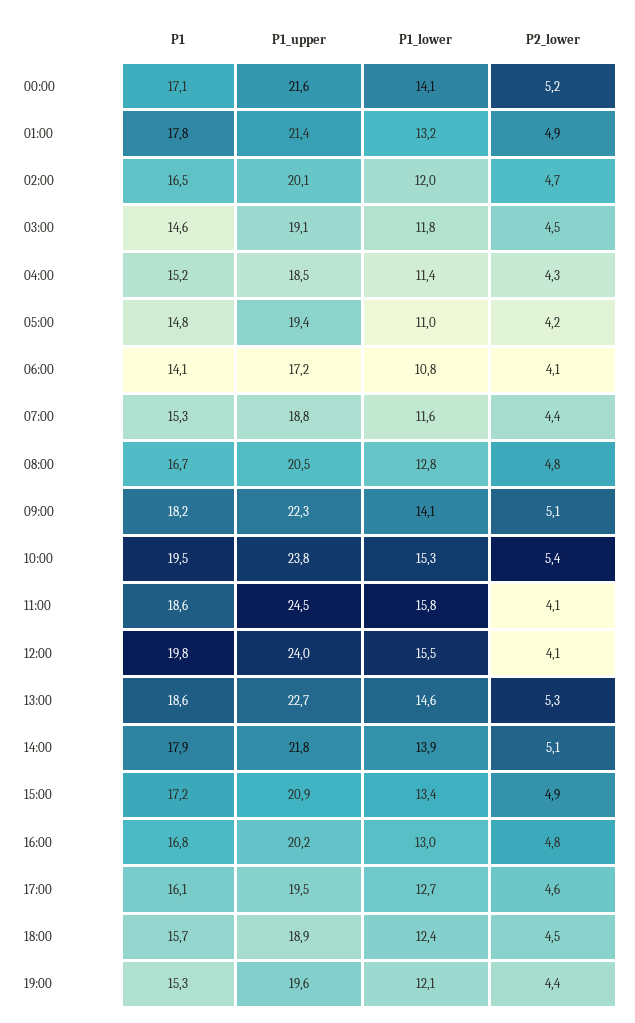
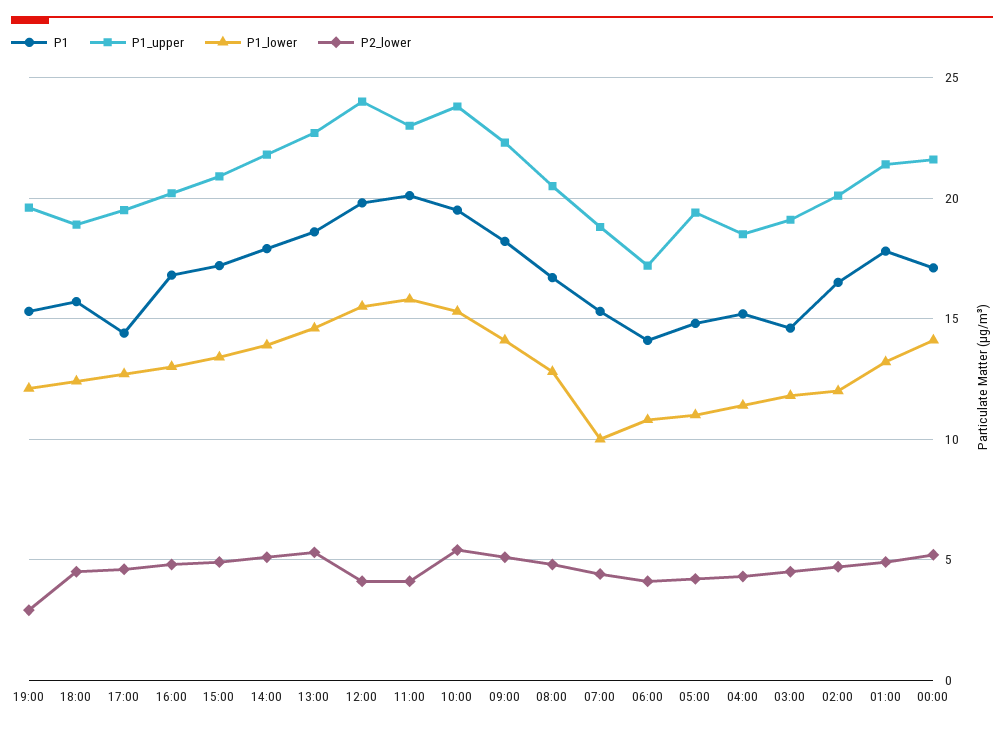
  {
    "P1": {
      "00:00": 17.1,
      "01:00": 17.8,
      "02:00": 16.5,
      "03:00": 14.6,
      "04:00": 15.2,
      "05:00": 14.8,
      "06:00": 14.1,
      "07:00": 15.3,
      "08:00": 16.7,
      "09:00": 18.2,
      "10:00": 19.5,
-     "11:00": 18.6,
+     "11:00": 20,
      "12:00": 19.8,
      "13:00": 18.6,
      "14:00": 17.9,
      "15:00": 17.2,
      "16:00": 16.8,
-     "17:00": 16.1,
+     "17:00": 14.5,
      "18:00": 15.7,
      "19:00": 15.3
    },
    "P1_upper": {
      "00:00": 21.6,
      "01:00": 21.4,
      "02:00": 20.1,
      "03:00": 19.1,
      "04:00": 18.5,
      "05:00": 19.4,
      "06:00": 17.2,
      "07:00": 18.8,
      "08:00": 20.5,
      "09:00": 22.3,
      "10:00": 23.8,
-     "11:00": 24.5,
+     "11:00": 23,
      "12:00": 24,
      "13:00": 22.7,
      "14:00": 21.8,
      "15:00": 20.9,
      "16:00": 20.2,
      "17:00": 19.5,
      "18:00": 18.9,
      "19:00": 19.6
    },
    "P1_lower": {
      "00:00": 14.1,
      "01:00": 13.2,
      "02:00": 12,
      "03:00": 11.8,
      "04:00": 11.4,
      "05:00": 11,
      "06:00": 10.8,
-     "07:00": 11.6,
+     "07:00": 10,
      "08:00": 12.8,
      "09:00": 14.1,
      "10:00": 15.3,
      "11:00": 15.8,
      "12:00": 15.5,
      "13:00": 14.6,
      "14:00": 13.9,
      "15:00": 13.4,
      "16:00": 13,
      "17:00": 12.7,
      "18:00": 12.4,
      "19:00": 12.1
    },
    "P2_lower": {
      "00:00": 5.2,
      "01:00": 4.9,
      "02:00": 4.7,
      "03:00": 4.5,
      "04:00": 4.3,
      "05:00": 4.2,
      "06:00": 4.1,
      "07:00": 4.4,
      "08:00": 4.8,
      "09:00": 5.1,
      "10:00": 5.4,
      "11:00": 4.1,
      "12:00": 4.1,
      "13:00": 5.3,
      "14:00": 5.1,
      "15:00": 4.9,
      "16:00": 4.8,
      "17:00": 4.6,
      "18:00": 4.5,
-     "19:00": 4.4
+     "19:00": 3
    }
  }

